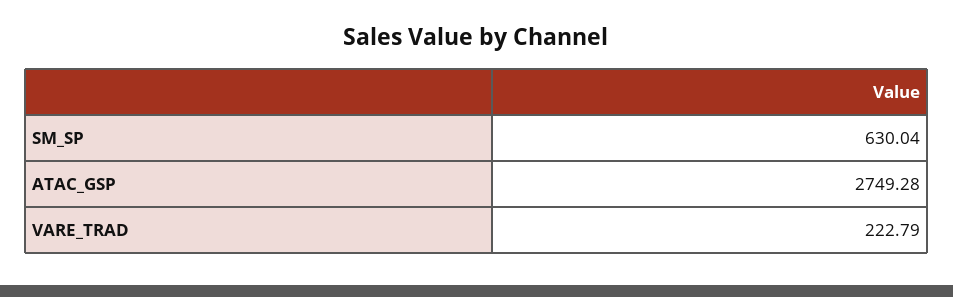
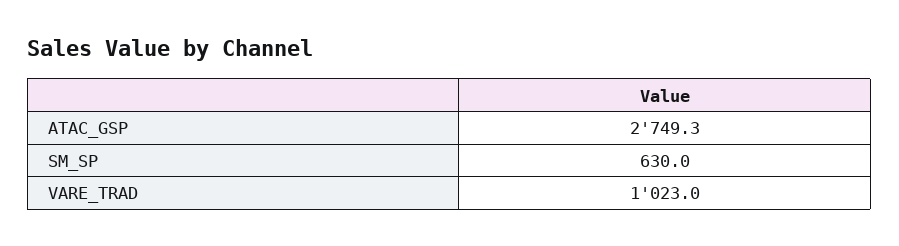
  {
    "SM_SP": 630.04,
    "ATAC_GSP": 2749.28,
-   "VARE_TRAD": 222.79
+   "VARE_TRAD": 1023
  }

